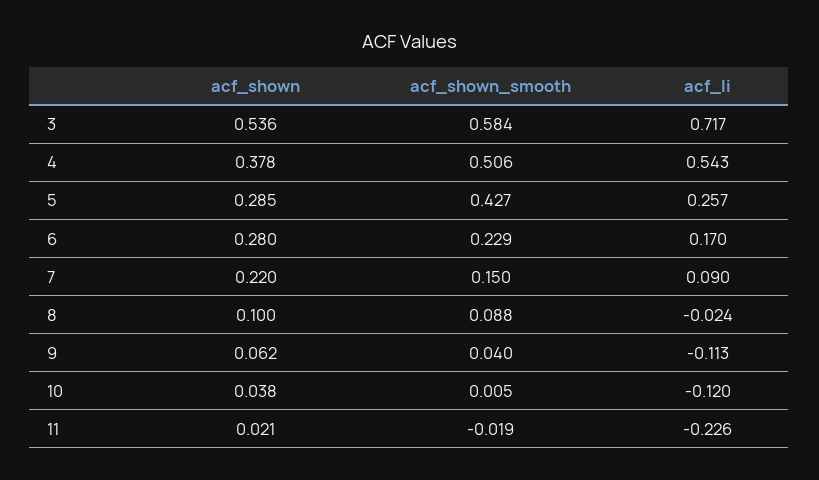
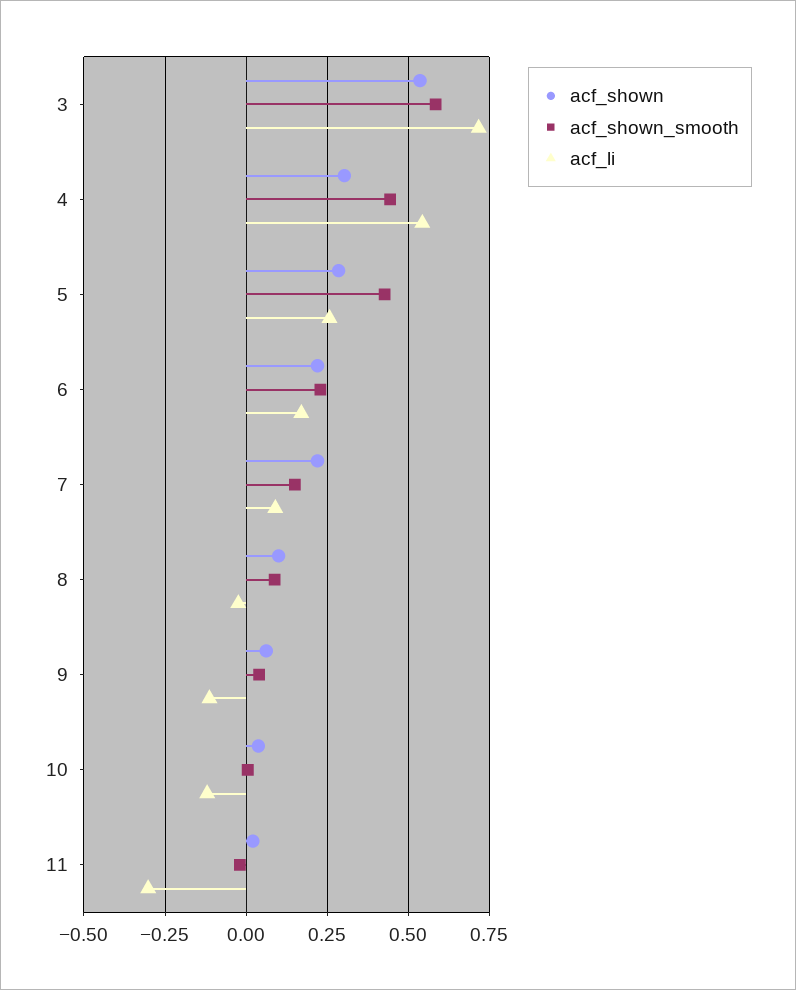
  {
    "acf_shown": {
      "3": 0.536,
-     "4": 0.378,
+     "4": 0.3,
      "5": 0.285,
-     "6": 0.28,
+     "6": 0.225,
      "7": 0.22,
      "8": 0.1,
      "9": 0.062,
      "10": 0.038,
      "11": 0.021
    },
    "acf_shown_smooth": {
      "3": 0.584,
-     "4": 0.506,
+     "4": 0.45,
      "5": 0.427,
      "6": 0.229,
      "7": 0.15,
      "8": 0.088,
      "9": 0.04,
      "10": 0.005,
      "11": -0.019
    },
    "acf_li": {
      "3": 0.717,
      "4": 0.543,
      "5": 0.257,
      "6": 0.17,
      "7": 0.09,
      "8": -0.024,
      "9": -0.113,
      "10": -0.12,
-     "11": -0.226
+     "11": -0.3
    }
  }

